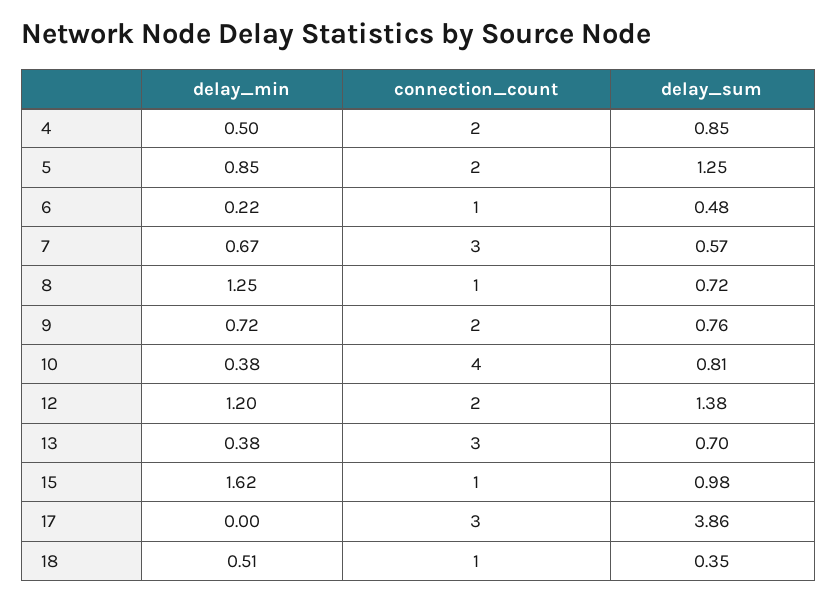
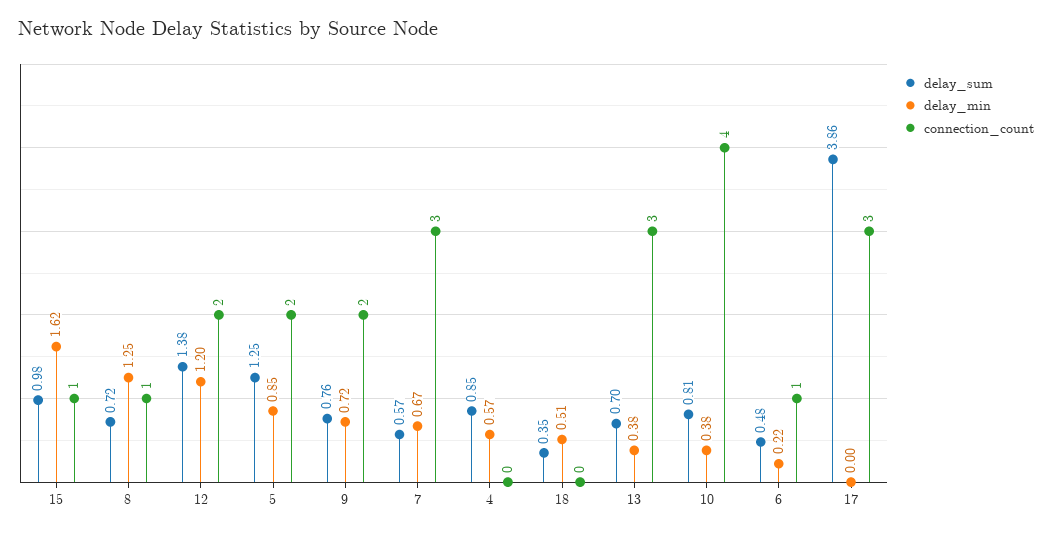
  {
    "delay_min": {
-     "4": 0.5,
+     "4": 0.57,
      "5": 0.85,
      "6": 0.22,
      "7": 0.67,
      "8": 1.25,
      "9": 0.72,
      "10": 0.38,
      "12": 1.2,
      "13": 0.38,
      "15": 1.62,
      "17": 0,
      "18": 0.51
    },
    "connection_count": {
-     "4": 2,
+     "4": 0,
      "5": 2,
      "6": 1,
      "7": 3,
      "8": 1,
      "9": 2,
      "10": 4,
      "12": 2,
      "13": 3,
      "15": 1,
      "17": 3,
-     "18": 1
+     "18": 0
    },
    "delay_sum": {
      "4": 0.85,
      "5": 1.25,
      "6": 0.48,
      "7": 0.57,
      "8": 0.72,
      "9": 0.76,
      "10": 0.81,
      "12": 1.38,
      "13": 0.7,
      "15": 0.98,
      "17": 3.86,
      "18": 0.35
    }
  }

